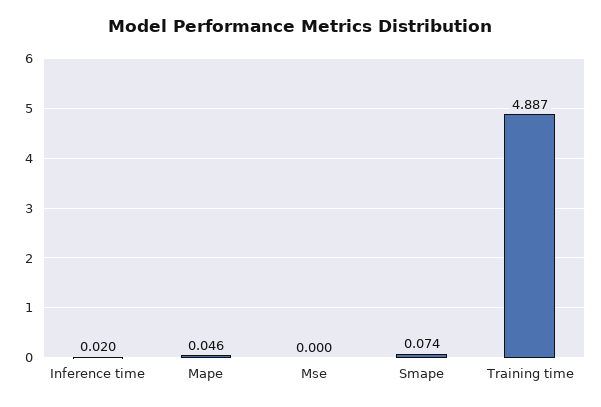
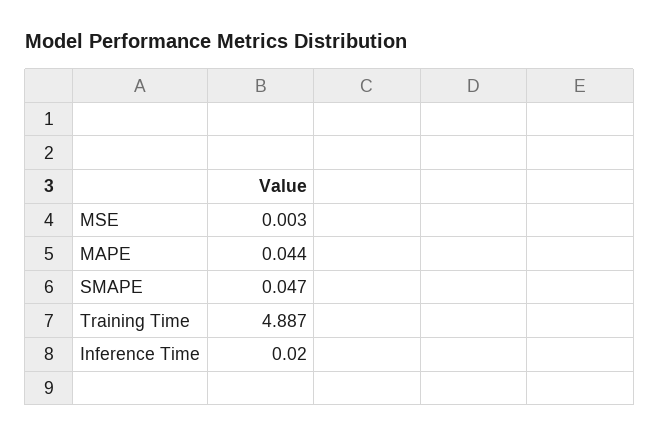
  {
    "Inference time": 0.02,
-   "Mape": 0.046,
+   "Mape": 0.044,
-   "Mse": 0,
+   "Mse": 0.003,
-   "Smape": 0.074,
+   "Smape": 0.047,
    "Training time": 4.887
  }

